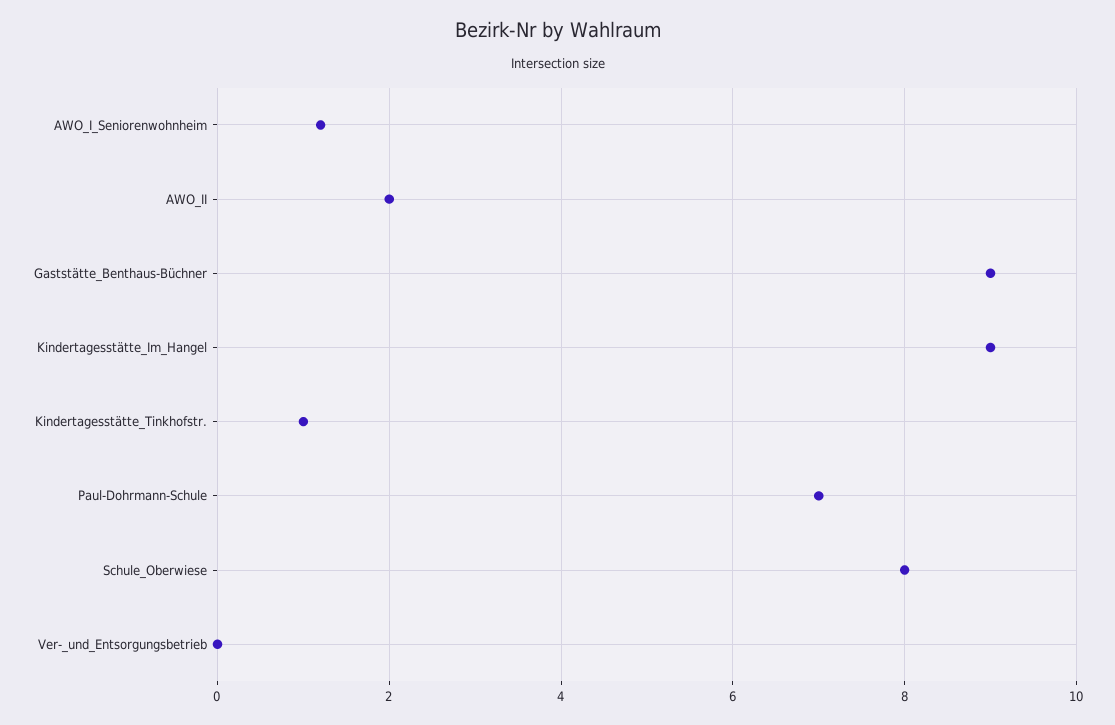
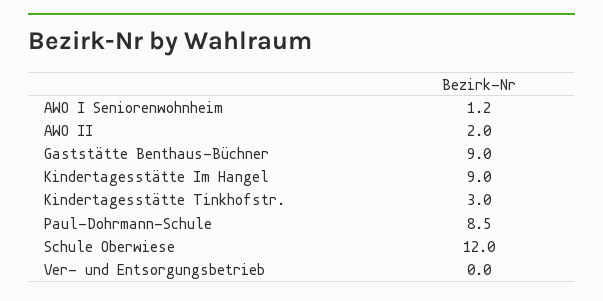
  {
    "AWO_I_Seniorenwohnheim": 1.2,
    "AWO_II": 2,
    "Gaststätte_Benthaus-Büchner": 9,
    "Kindertagesstätte_Im_Hangel": 9,
-   "Kindertagesstätte_Tinkhofstr.": 1,
+   "Kindertagesstätte_Tinkhofstr.": 3,
-   "Paul-Dohrmann-Schule": 7,
+   "Paul-Dohrmann-Schule": 8.5,
-   "Schule_Oberwiese": 8,
+   "Schule_Oberwiese": 12,
    "Ver-_und_Entsorgungsbetrieb": 0
  }

